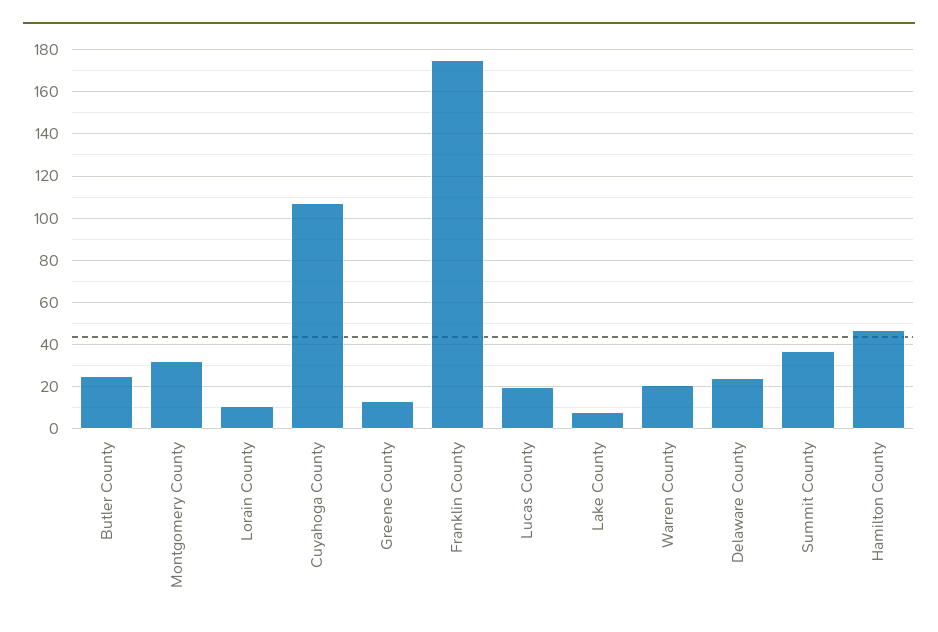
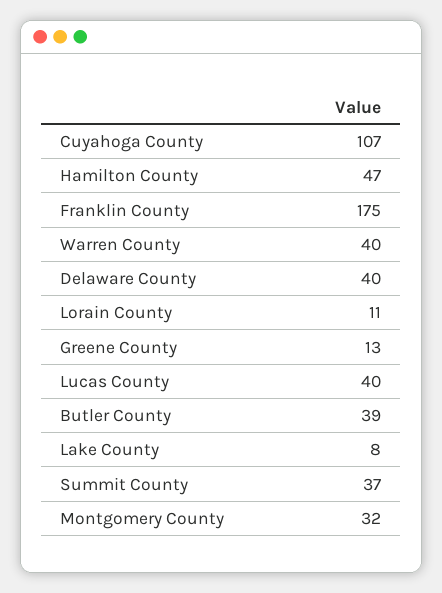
  {
-   "Butler County": 25,
+   "Butler County": 39,
    "Montgomery County": 32,
    "Lorain County": 11,
    "Cuyahoga County": 107,
    "Greene County": 13,
    "Franklin County": 175,
-   "Lucas County": 20,
+   "Lucas County": 40,
    "Lake County": 8,
-   "Warren County": 20,
+   "Warren County": 40,
-   "Delaware County": 25,
+   "Delaware County": 40,
    "Summit County": 37,
    "Hamilton County": 47
  }

